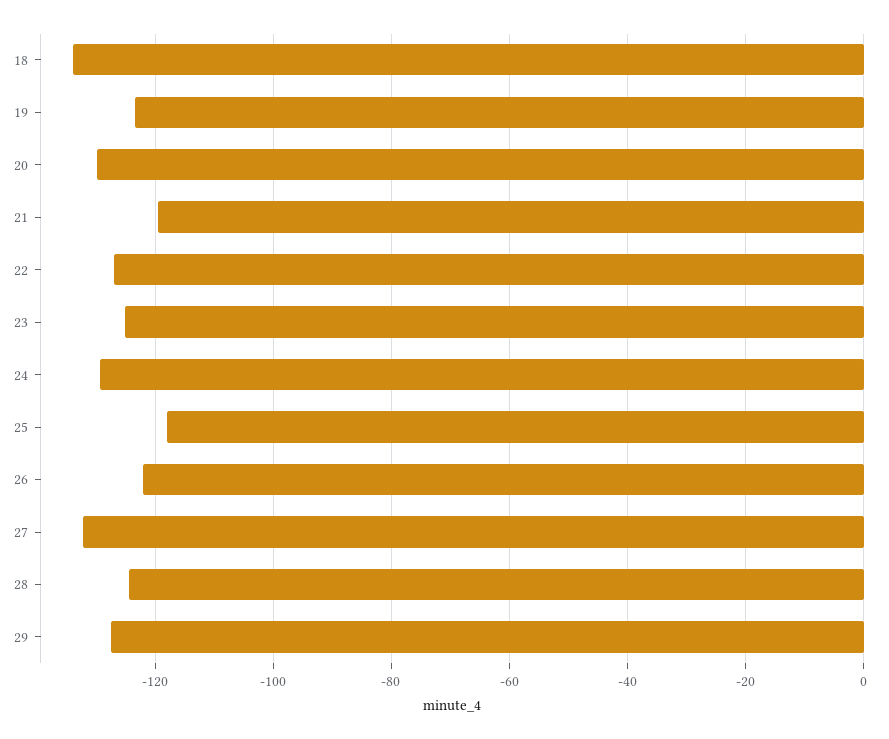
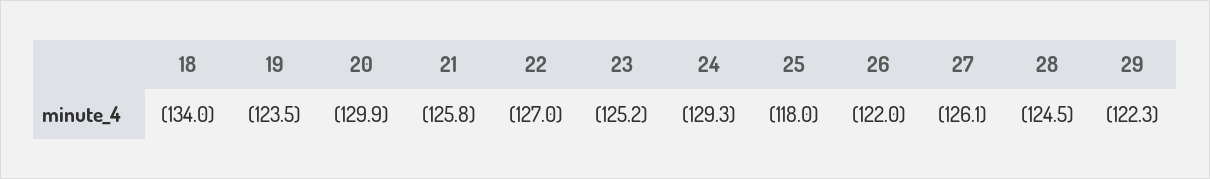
  {
    "18": -134,
    "19": -123.5,
    "20": -129.9,
-   "21": -120,
+   "21": -125.8,
    "22": -127,
    "23": -125.2,
    "24": -129.3,
    "25": -118,
    "26": -122,
-   "27": -132,
+   "27": -126.1,
    "28": -124.5,
-   "29": -128
+   "29": -122.3
  }

